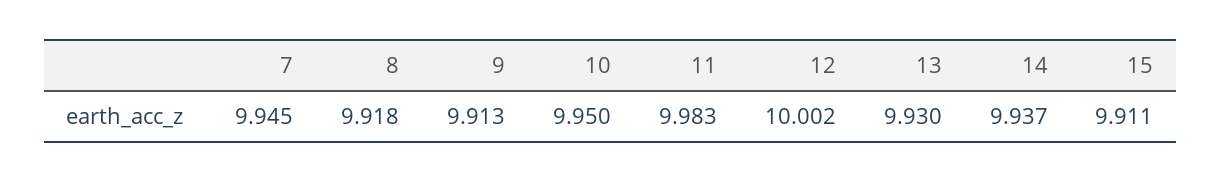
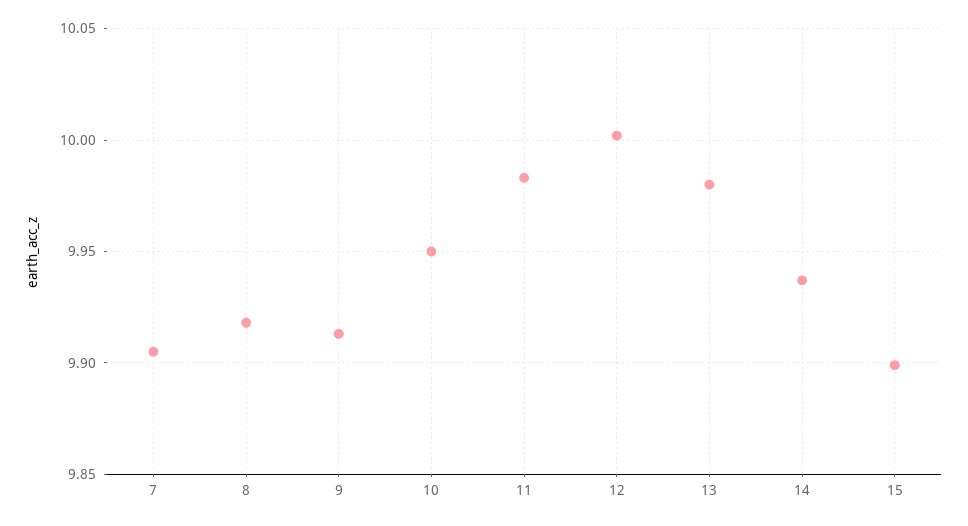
  {
-   "7": 9.945,
+   "7": 9.905,
    "8": 9.918,
    "9": 9.913,
    "10": 9.95,
    "11": 9.983,
    "12": 10.002,
-   "13": 9.93,
+   "13": 9.98,
    "14": 9.937,
-   "15": 9.911
+   "15": 9.9
  }

